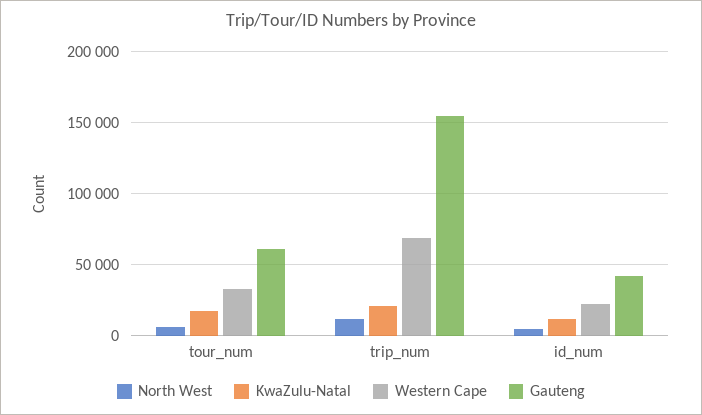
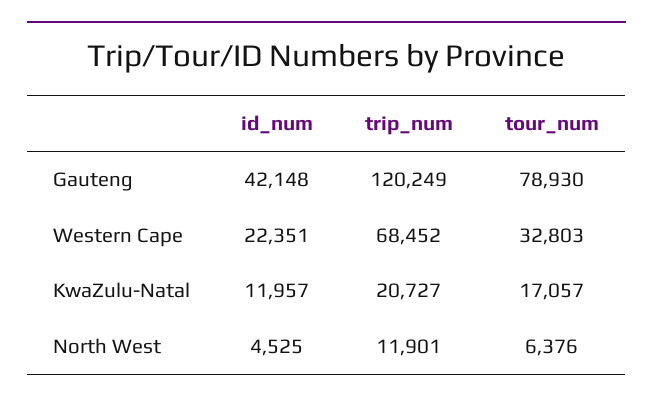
  {
    "North West": {
      "tour_num": 6376,
      "trip_num": 11901,
      "id_num": 4525
    },
    "KwaZulu-Natal": {
      "tour_num": 17057,
      "trip_num": 20727,
      "id_num": 11957
    },
    "Western Cape": {
      "tour_num": 32803,
      "trip_num": 68452,
      "id_num": 22351
    },
    "Gauteng": {
-     "tour_num": 60000,
+     "tour_num": 78930,
-     "trip_num": 155000,
+     "trip_num": 120249,
      "id_num": 42148
    }
  }

